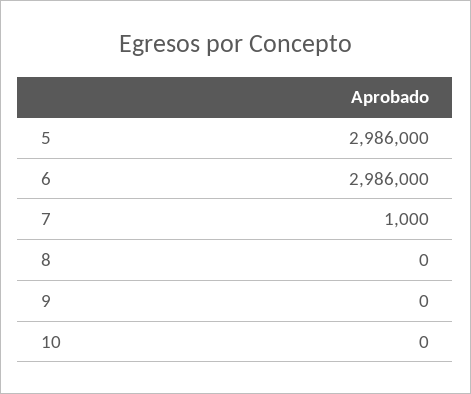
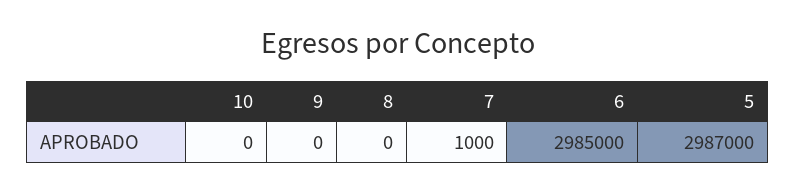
  {
-   "5": 2986000,
+   "5": 2987000,
-   "6": 2986000,
+   "6": 2985000,
    "7": 1000,
    "8": 0,
    "9": 0,
    "10": 0
  }

